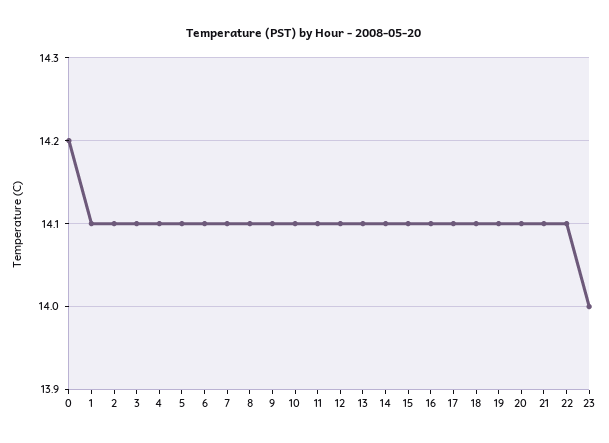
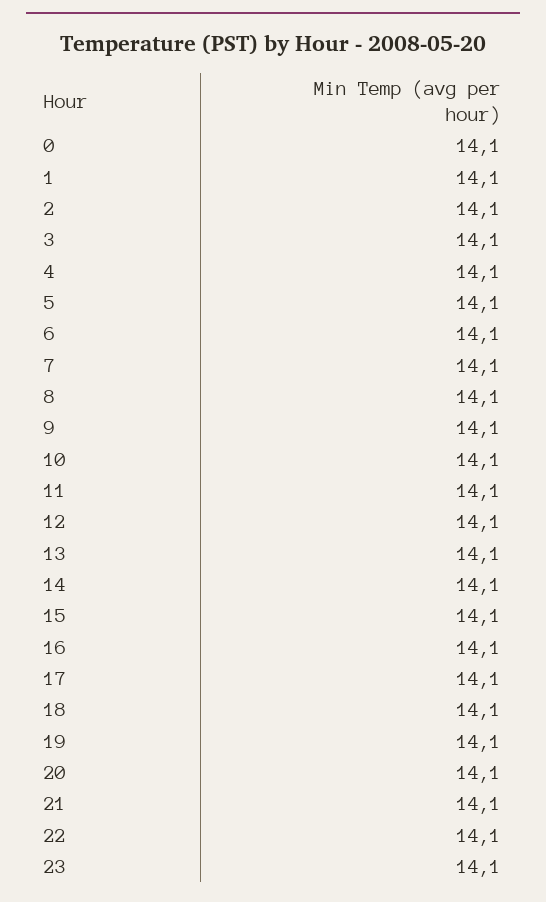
  {
-   "0": 14.2,
+   "0": 14.1,
    "1": 14.1,
    "2": 14.1,
    "3": 14.1,
    "4": 14.1,
    "5": 14.1,
    "6": 14.1,
    "7": 14.1,
    "8": 14.1,
    "9": 14.1,
    "10": 14.1,
    "11": 14.1,
    "12": 14.1,
    "13": 14.1,
    "14": 14.1,
    "15": 14.1,
    "16": 14.1,
    "17": 14.1,
    "18": 14.1,
    "19": 14.1,
    "20": 14.1,
    "21": 14.1,
    "22": 14.1,
-   "23": 14
+   "23": 14.1
  }

